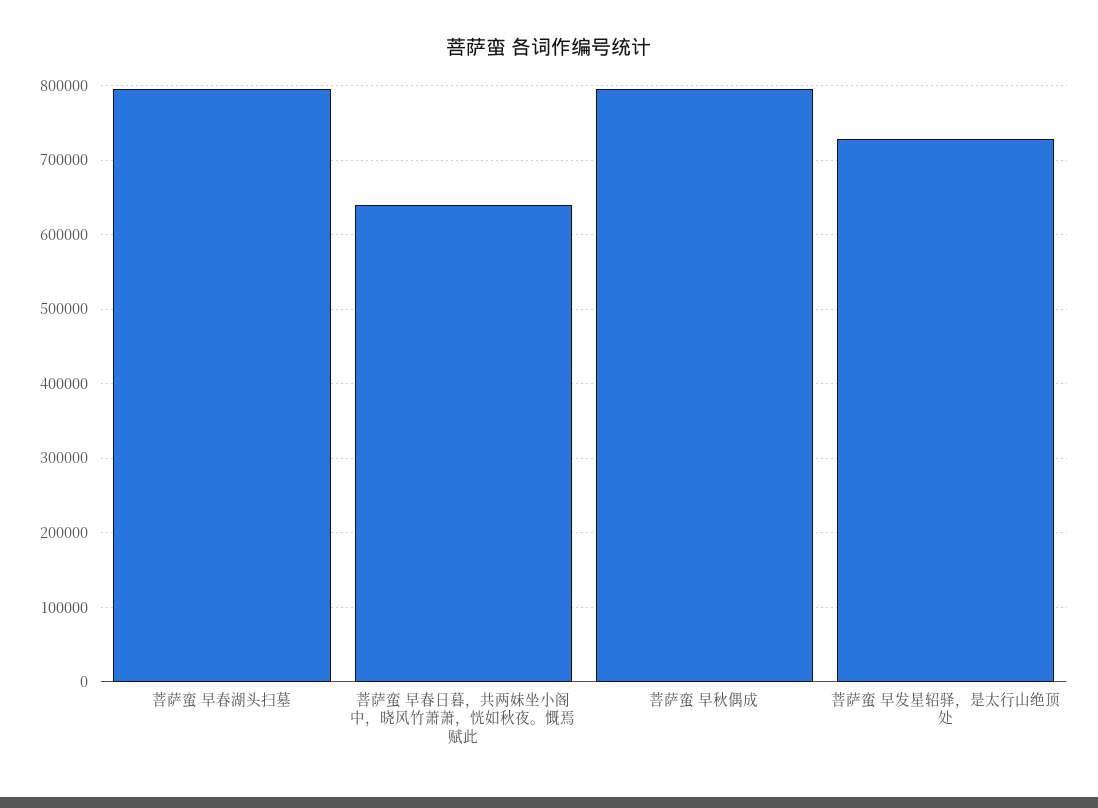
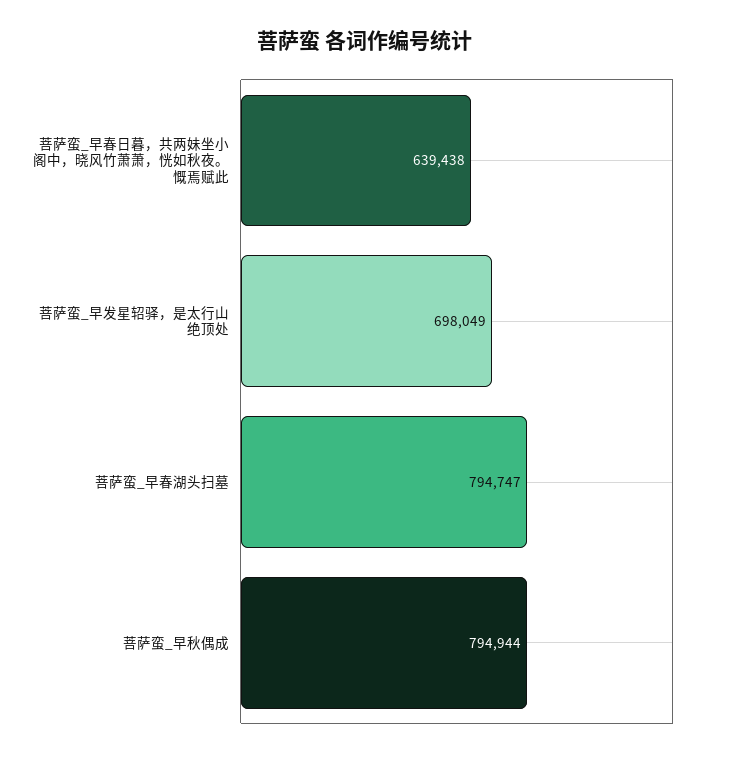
  {
    "菩萨蛮 早春湖头扫墓": 794747,
    "菩萨蛮 早春日暮，共两妹坐小阁中，晓风竹萧萧，恍如秋夜。慨焉赋此": 639438,
    "菩萨蛮 早秋偶成": 794944,
-   "菩萨蛮 早发星轺驿，是太行山绝顶处": 730000
+   "菩萨蛮 早发星轺驿，是太行山绝顶处": 698049
  }

